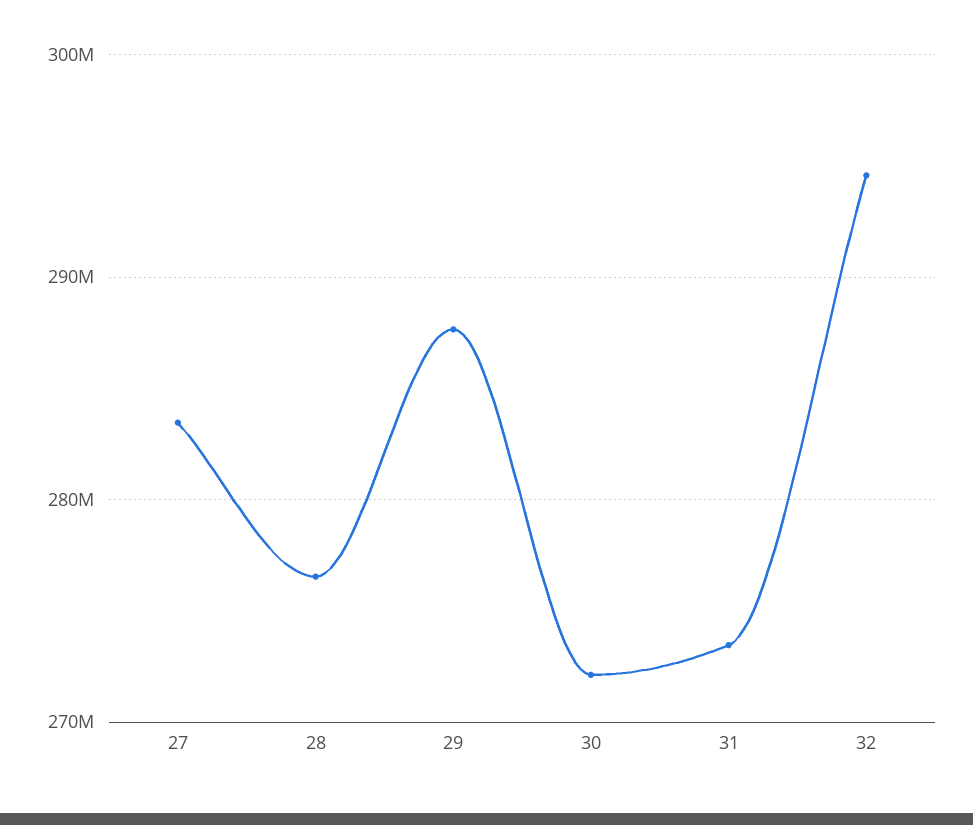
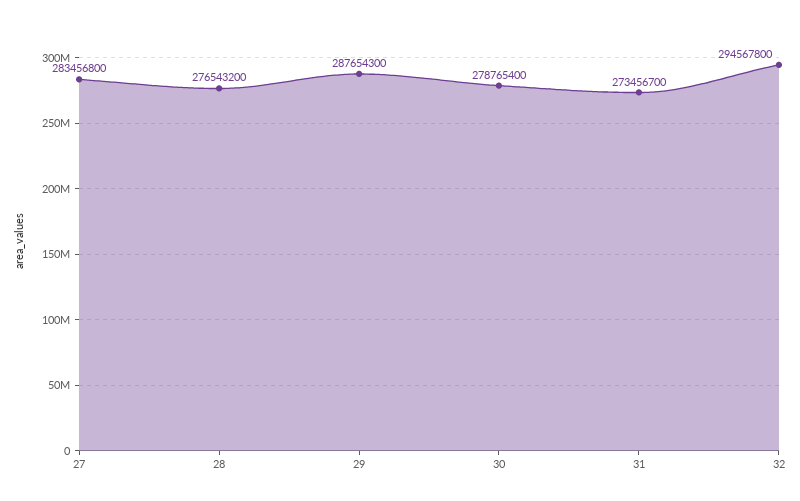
  {
    "27": 283456800,
    "28": 276543200,
    "29": 287654300,
-   "30": 272000000,
+   "30": 278765400,
    "31": 273456700,
    "32": 294567800
  }

